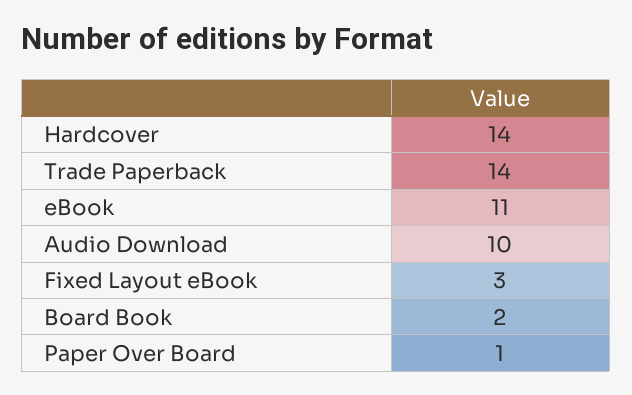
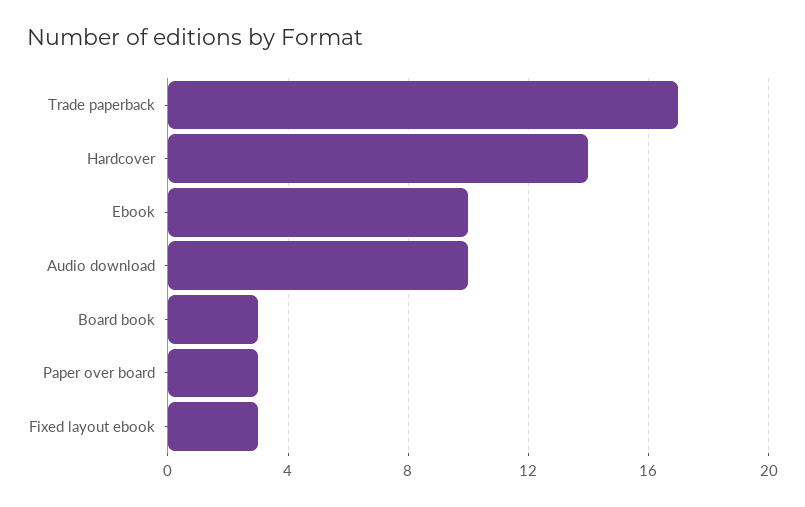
  {
    "Hardcover": 14,
-   "Trade Paperback": 14,
+   "Trade Paperback": 17,
-   "eBook": 11,
+   "eBook": 10,
    "Audio Download": 10,
    "Fixed Layout eBook": 3,
-   "Board Book": 2,
+   "Board Book": 3,
-   "Paper Over Board": 1
+   "Paper Over Board": 3
  }

